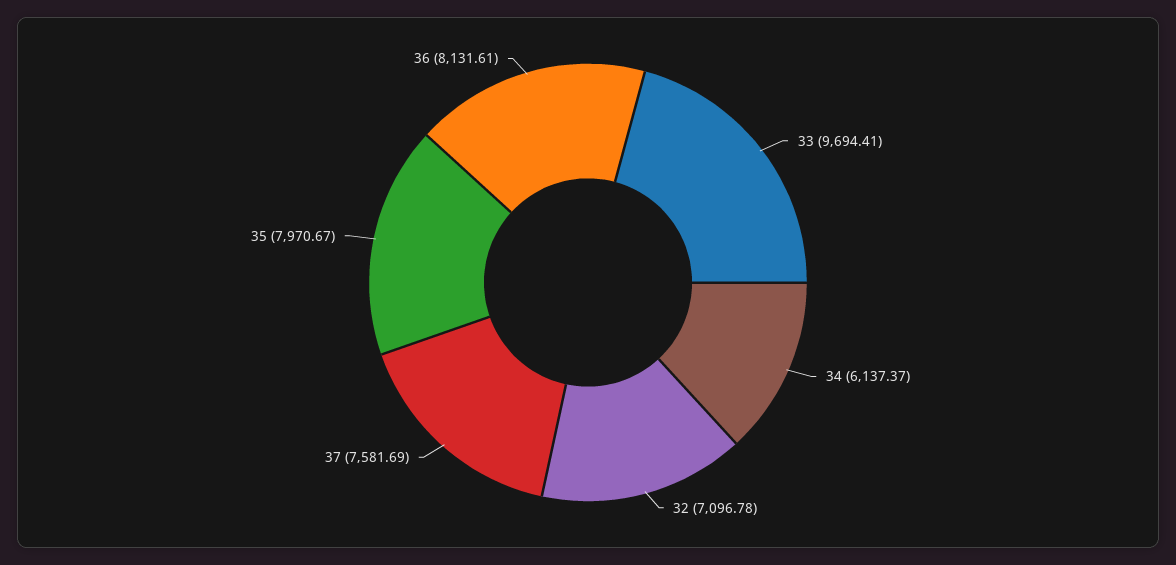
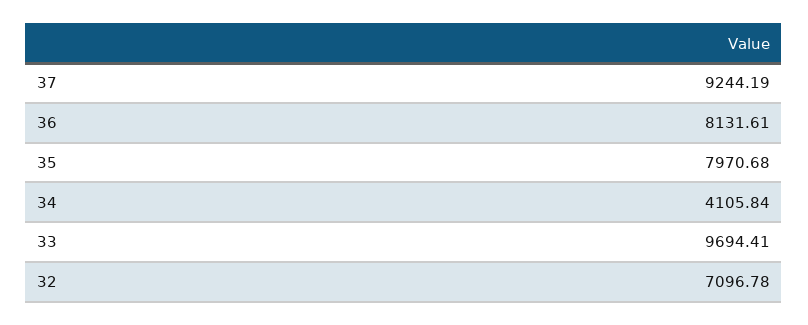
  {
    "33": 9694.41,
-   "34": 6137.37,
+   "34": 4105.84,
    "32": 7096.78,
-   "37": 7581.69,
+   "37": 9244.19,
-   "35": 7970.67,
+   "35": 7970.68,
    "36": 8131.61
  }

